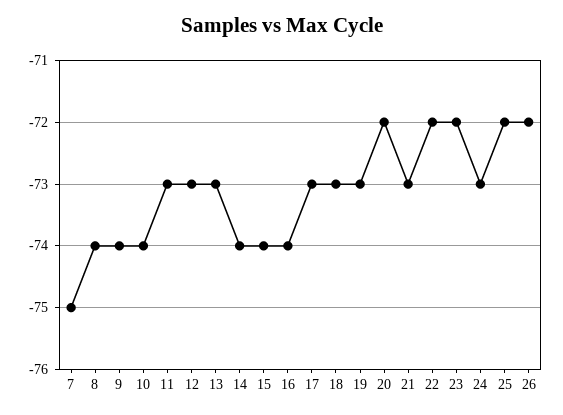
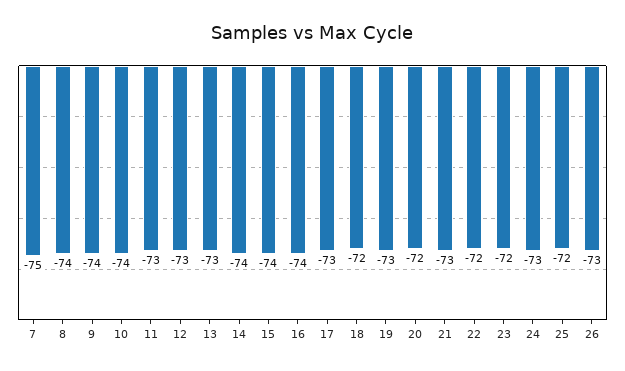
  {
    "7": -75,
    "8": -74,
    "9": -74,
    "10": -74,
    "11": -73,
    "12": -73,
    "13": -73,
    "14": -74,
    "15": -74,
    "16": -74,
    "17": -73,
-   "18": -73,
+   "18": -72,
    "19": -73,
    "20": -72,
    "21": -73,
    "22": -72,
    "23": -72,
    "24": -73,
    "25": -72,
-   "26": -72
+   "26": -73
  }

